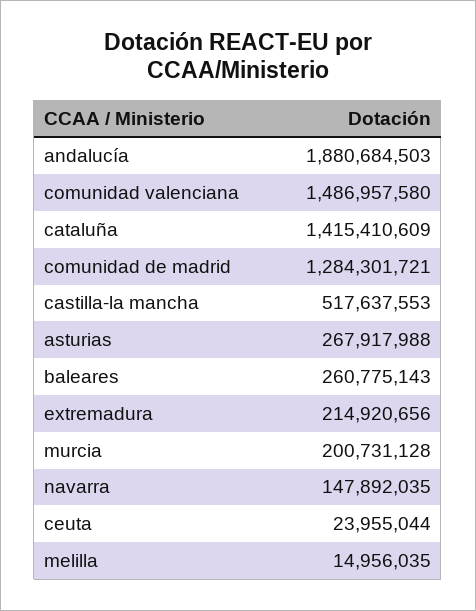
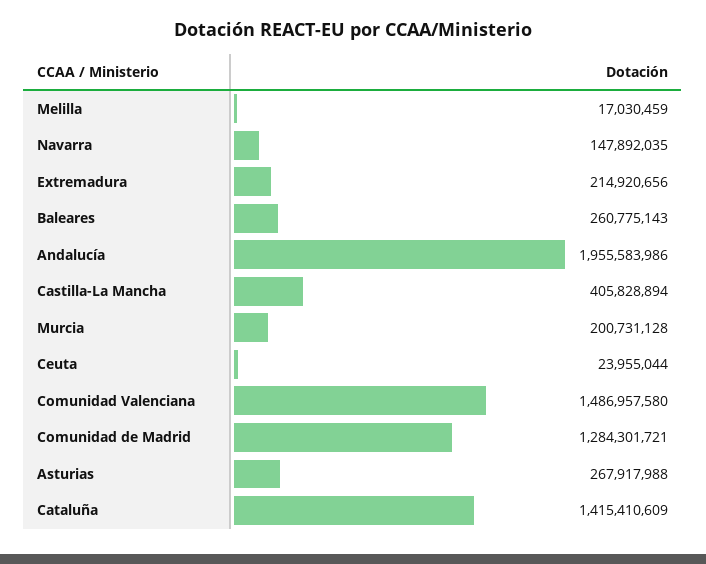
  {
-   "andalucía": 1880684503,
+   "andalucía": 1955583986,
    "comunidad valenciana": 1486957580,
    "cataluña": 1415410609,
    "comunidad de madrid": 1284301721,
-   "castilla-la mancha": 517637553,
+   "castilla-la mancha": 405828894,
    "asturias": 267917988,
    "baleares": 260775143,
    "extremadura": 214920656,
    "murcia": 200731128,
    "navarra": 147892035,
    "ceuta": 23955044,
-   "melilla": 14956035
+   "melilla": 17030459
  }

